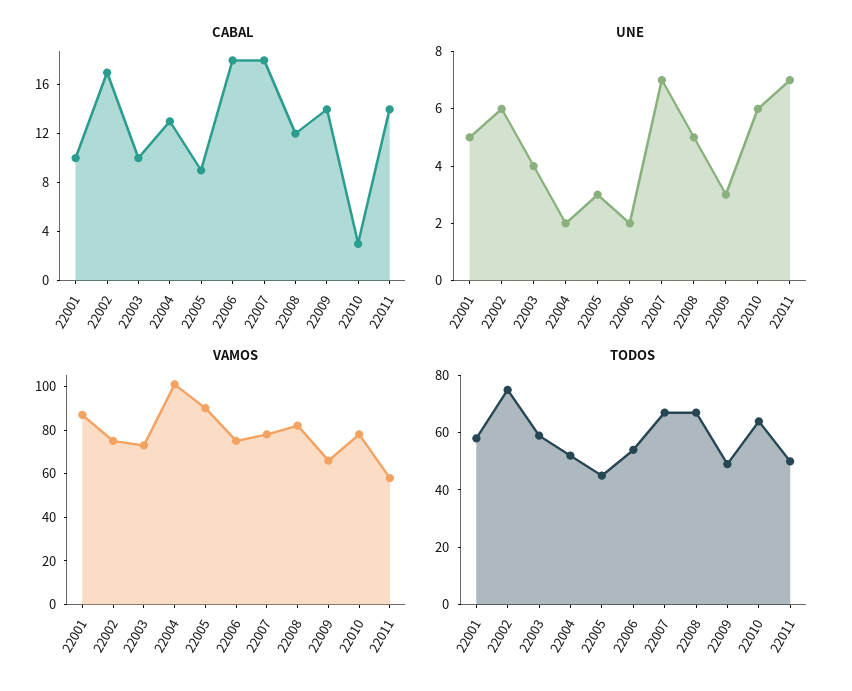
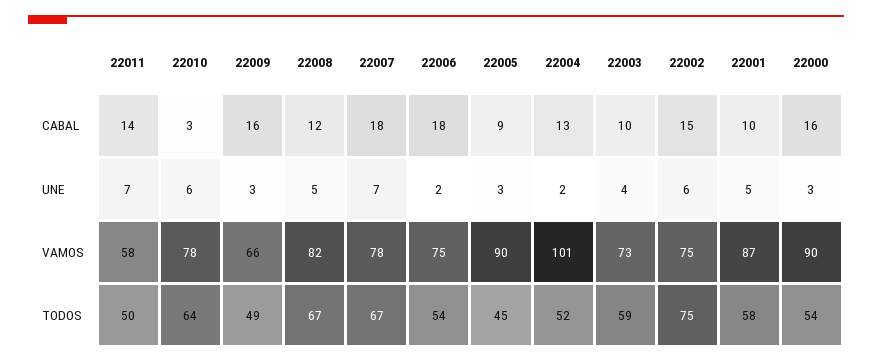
  {
    "CABAL": {
      "22001": 10,
-     "22002": 17,
+     "22002": 15,
      "22003": 10,
      "22004": 13,
      "22005": 9,
      "22006": 18,
      "22007": 18,
      "22008": 12,
-     "22009": 14,
+     "22009": 16,
      "22010": 3,
-     "22011": 14
+     "22011": 14,
+     "22000": 16
    },
    "UNE": {
      "22001": 5,
      "22002": 6,
      "22003": 4,
      "22004": 2,
      "22005": 3,
      "22006": 2,
      "22007": 7,
      "22008": 5,
      "22009": 3,
      "22010": 6,
-     "22011": 7
+     "22011": 7,
+     "22000": 3
    },
    "VAMOS": {
      "22001": 87,
      "22002": 75,
      "22003": 73,
      "22004": 101,
      "22005": 90,
      "22006": 75,
      "22007": 78,
      "22008": 82,
      "22009": 66,
      "22010": 78,
-     "22011": 58
+     "22011": 58,
+     "22000": 90
    },
    "TODOS": {
      "22001": 58,
      "22002": 75,
      "22003": 59,
      "22004": 52,
      "22005": 45,
      "22006": 54,
      "22007": 67,
      "22008": 67,
      "22009": 49,
      "22010": 64,
-     "22011": 50
+     "22011": 50,
+     "22000": 54
    }
  }

